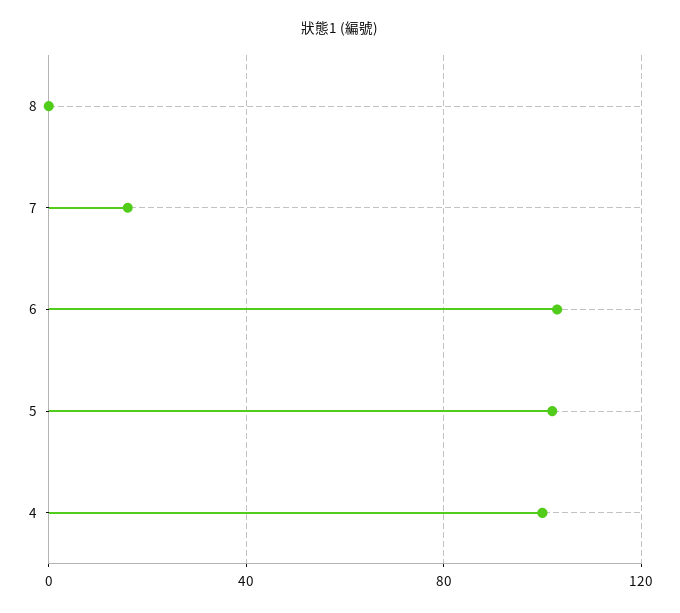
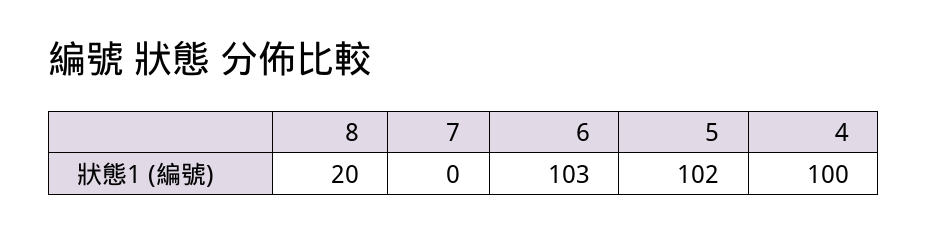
  {
-   "8": 0,
+   "8": 20,
-   "7": 15,
+   "7": 0,
    "6": 103,
    "5": 102,
    "4": 100
  }

